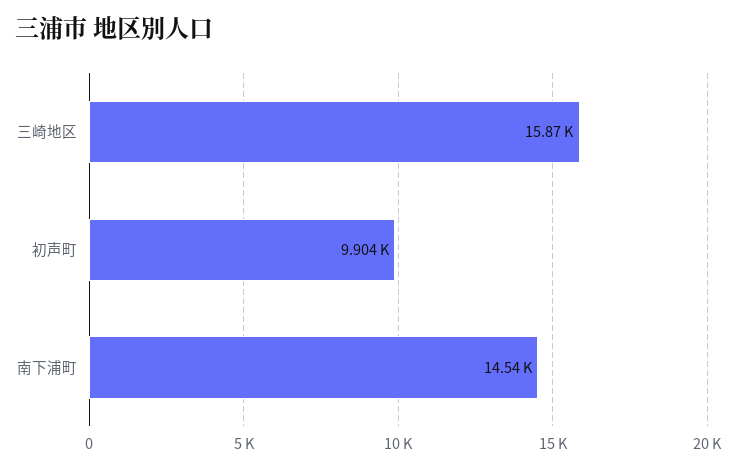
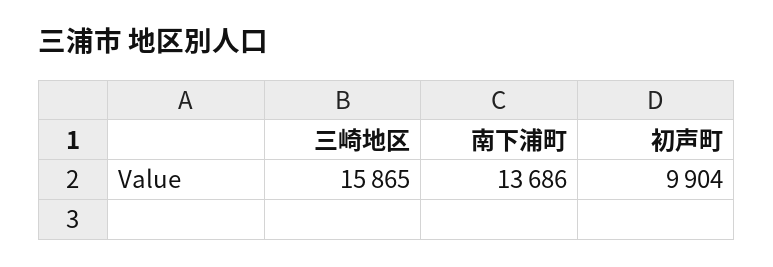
  {
    "三崎地区": 15865,
    "初声町": 9904,
-   "南下浦町": 14540
+   "南下浦町": 13686
  }

